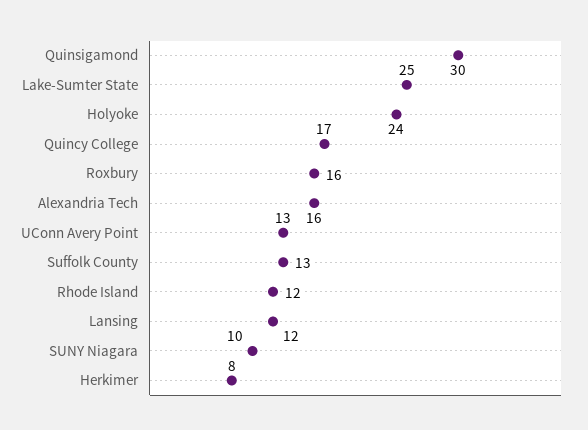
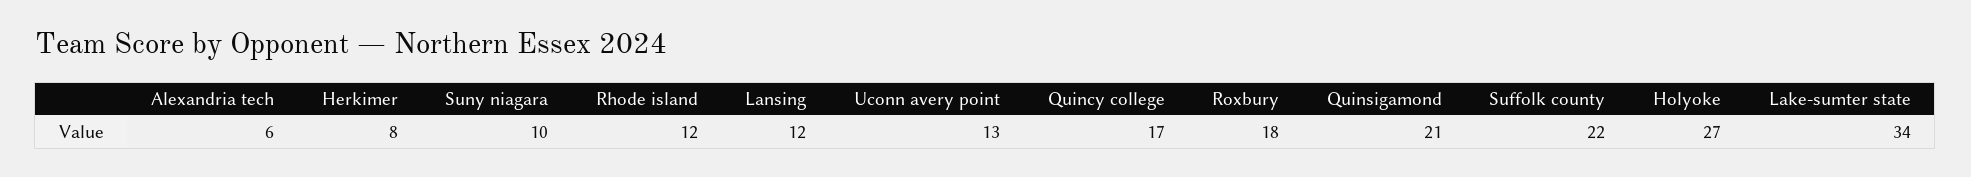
  {
-   "Quinsigamond": 30,
+   "Quinsigamond": 21,
-   "Lake-Sumter State": 25,
+   "Lake-Sumter State": 34,
-   "Holyoke": 24,
+   "Holyoke": 27,
    "Quincy College": 17,
-   "Roxbury": 16,
+   "Roxbury": 18,
-   "Alexandria Tech": 16,
+   "Alexandria Tech": 6,
    "UConn Avery Point": 13,
-   "Suffolk County": 13,
+   "Suffolk County": 22,
    "Rhode Island": 12,
    "Lansing": 12,
    "SUNY Niagara": 10,
    "Herkimer": 8
  }

